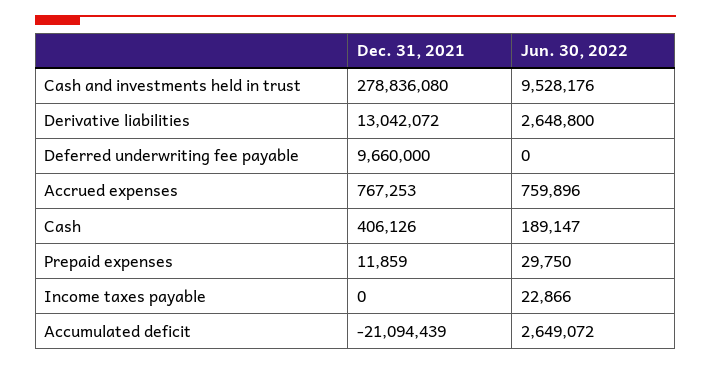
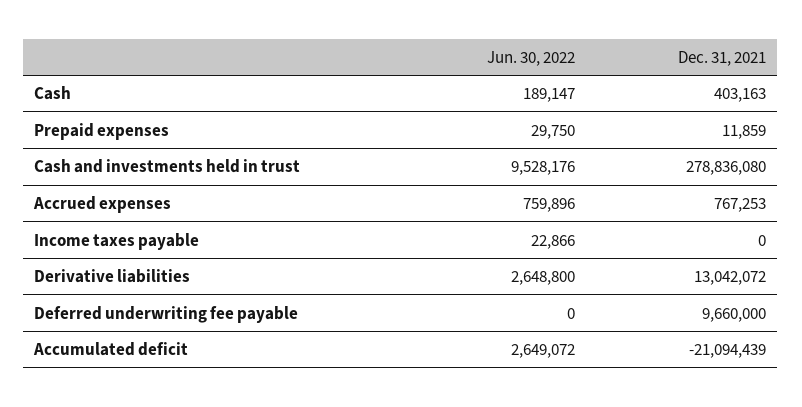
  {
    "Dec. 31, 2021": {
      "Cash and investments held in trust": 278836080,
      "Derivative liabilities": 13042072,
      "Deferred underwriting fee payable": 9660000,
      "Accrued expenses": 767253,
-     "Cash": 406126,
+     "Cash": 403163,
      "Prepaid expenses": 11859,
      "Income taxes payable": 0,
      "Accumulated deficit": -21094439
    },
    "Jun. 30, 2022": {
      "Cash and investments held in trust": 9528176,
      "Derivative liabilities": 2648800,
      "Deferred underwriting fee payable": 0,
      "Accrued expenses": 759896,
      "Cash": 189147,
      "Prepaid expenses": 29750,
      "Income taxes payable": 22866,
      "Accumulated deficit": 2649072
    }
  }

